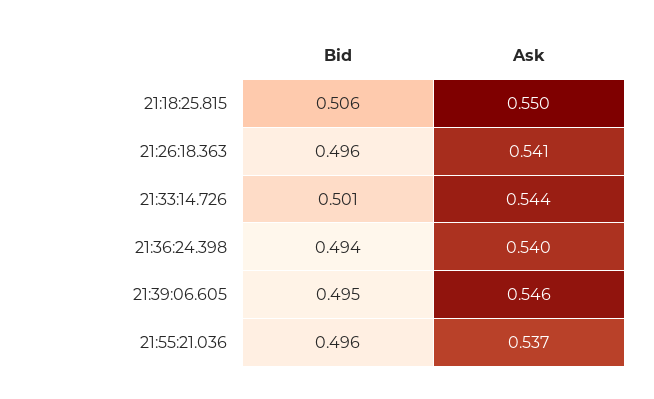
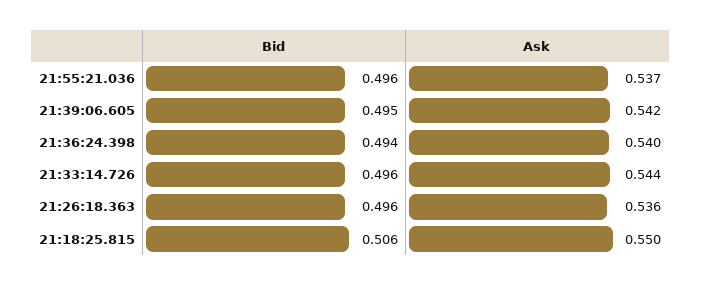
  {
    "Bid": {
      "21:18:25.815": 0.506,
      "21:26:18.363": 0.496,
-     "21:33:14.726": 0.501,
+     "21:33:14.726": 0.496,
      "21:36:24.398": 0.494,
      "21:39:06.605": 0.495,
      "21:55:21.036": 0.496
    },
    "Ask": {
      "21:18:25.815": 0.55,
-     "21:26:18.363": 0.541,
+     "21:26:18.363": 0.536,
      "21:33:14.726": 0.544,
      "21:36:24.398": 0.54,
-     "21:39:06.605": 0.546,
+     "21:39:06.605": 0.542,
      "21:55:21.036": 0.537
    }
  }

